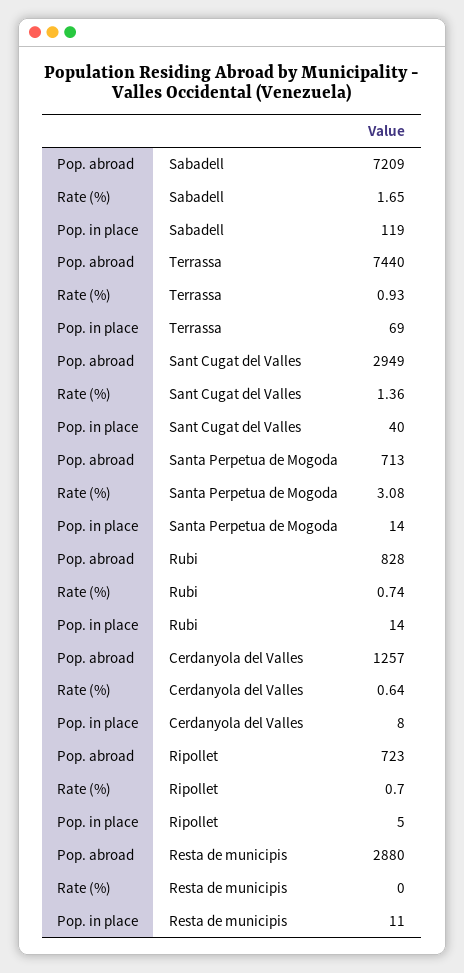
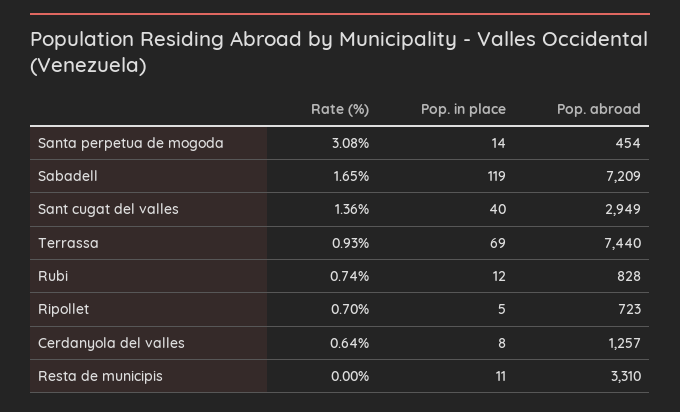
  {
    "Pop. abroad": {
      "Sabadell": 7209,
      "Terrassa": 7440,
      "Sant Cugat del Valles": 2949,
-     "Santa Perpetua de Mogoda": 713,
+     "Santa Perpetua de Mogoda": 454,
      "Rubi": 828,
      "Cerdanyola del Valles": 1257,
      "Ripollet": 723,
-     "Resta de municipis": 2880
+     "Resta de municipis": 3310
    },
    "Rate (%)": {
      "Sabadell": 1.65,
      "Terrassa": 0.93,
      "Sant Cugat del Valles": 1.36,
      "Santa Perpetua de Mogoda": 3.08,
      "Rubi": 0.74,
      "Cerdanyola del Valles": 0.64,
      "Ripollet": 0.7,
      "Resta de municipis": 0
    },
    "Pop. in place": {
      "Sabadell": 119,
      "Terrassa": 69,
      "Sant Cugat del Valles": 40,
      "Santa Perpetua de Mogoda": 14,
-     "Rubi": 14,
+     "Rubi": 12,
      "Cerdanyola del Valles": 8,
      "Ripollet": 5,
      "Resta de municipis": 11
    }
  }

